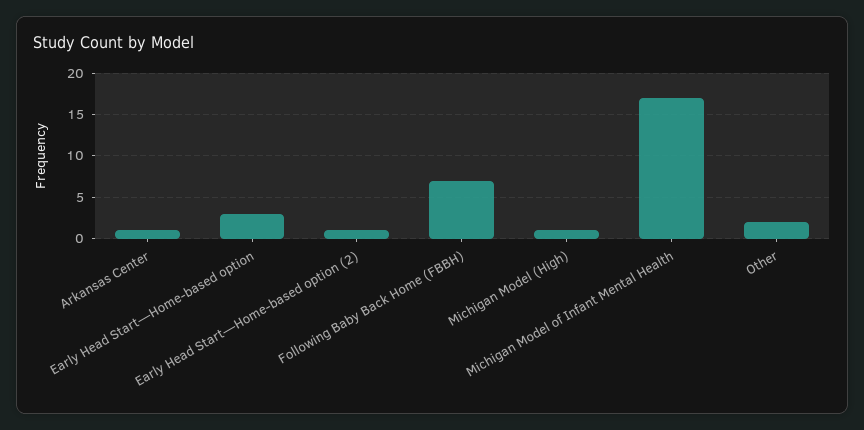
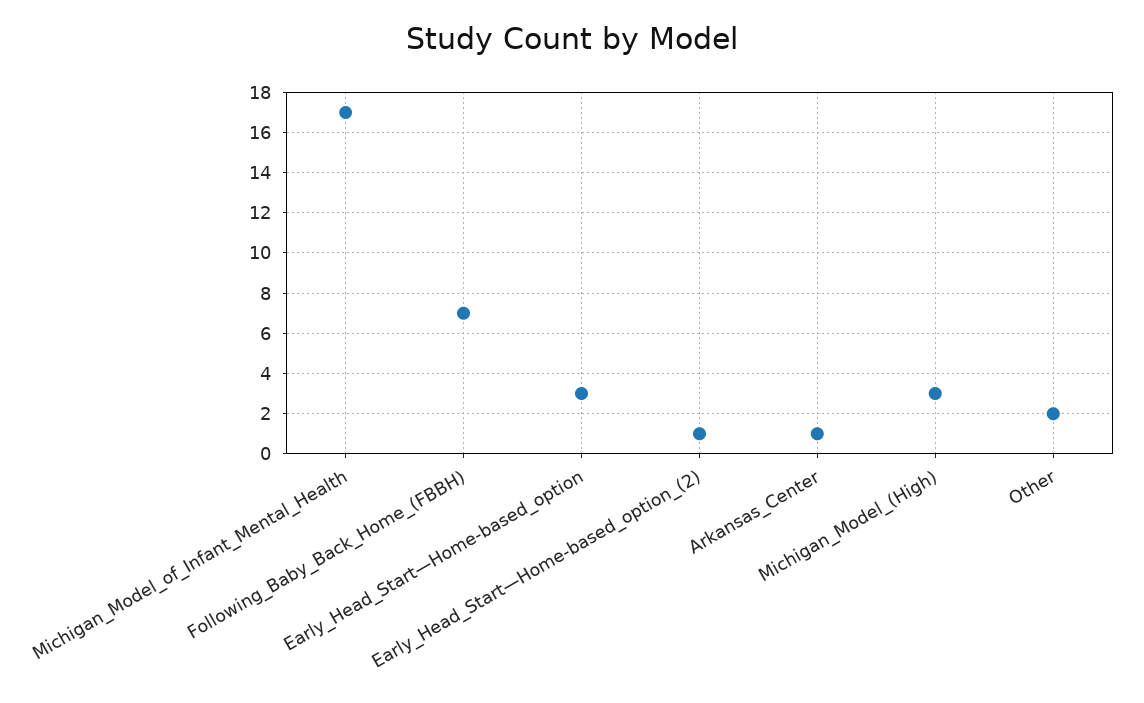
  {
    "Arkansas Center": 1,
    "Early Head Start—Home-based option": 3,
    "Early Head Start—Home-based option (2)": 1,
    "Following Baby Back Home (FBBH)": 7,
-   "Michigan Model (High)": 1,
+   "Michigan Model (High)": 3,
    "Michigan Model of Infant Mental Health": 17,
    "Other": 2
  }

